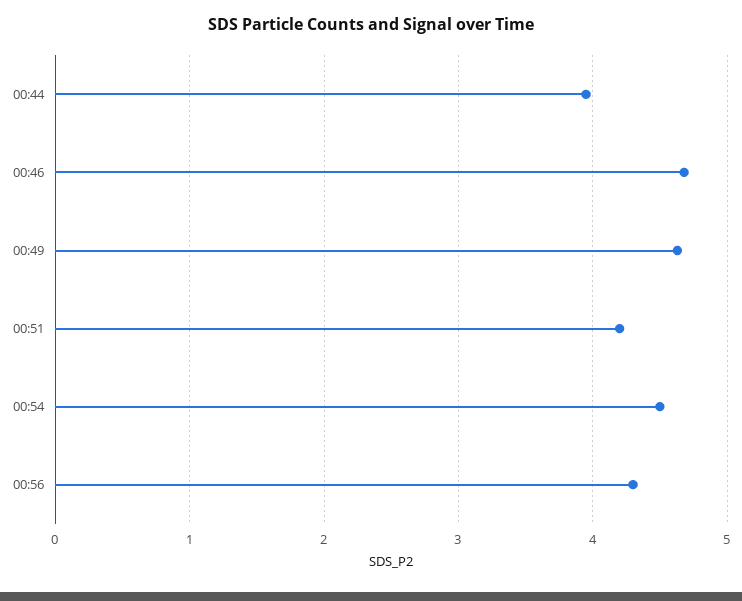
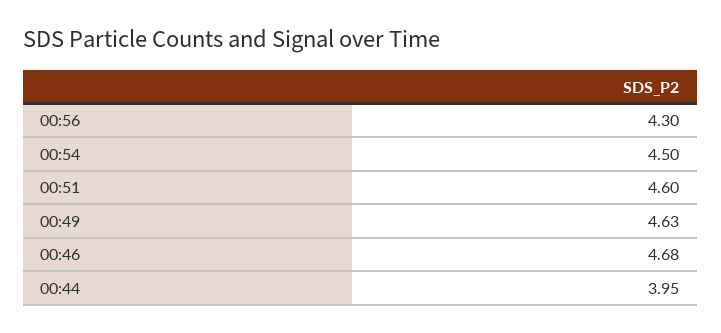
  {
    "00:44": 3.95,
    "00:46": 4.68,
    "00:49": 4.63,
-   "00:51": 4.2,
+   "00:51": 4.6,
    "00:54": 4.5,
    "00:56": 4.3
  }

